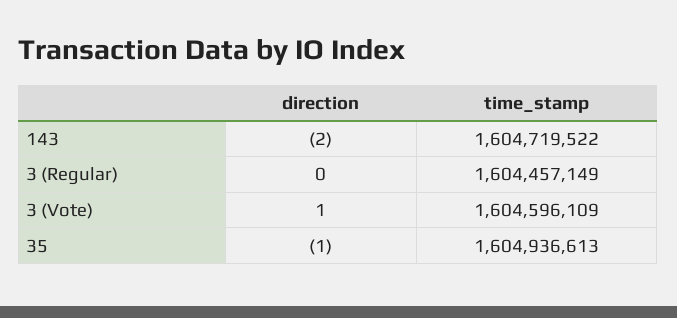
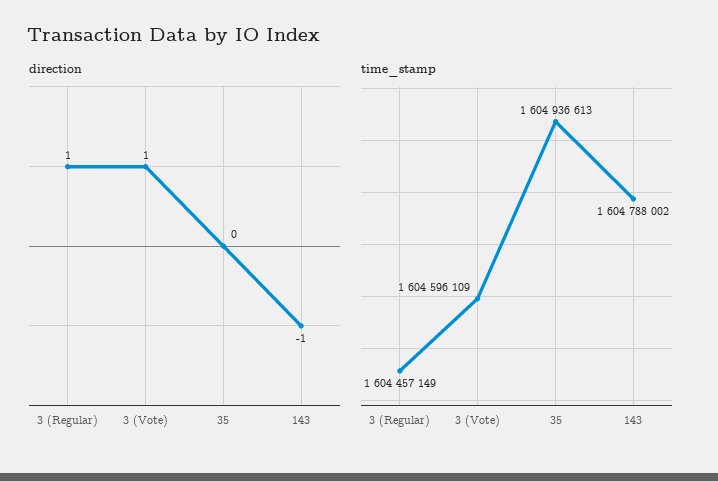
  {
    "direction": {
-     "143": -2,
+     "143": -1,
-     "3 (Regular)": 0,
+     "3 (Regular)": 1,
      "3 (Vote)": 1,
-     "35": -1
+     "35": 0
    },
    "time_stamp": {
-     "143": 1604719522,
+     "143": 1604788002,
      "3 (Regular)": 1604457149,
      "3 (Vote)": 1604596109,
      "35": 1604936613
    }
  }

